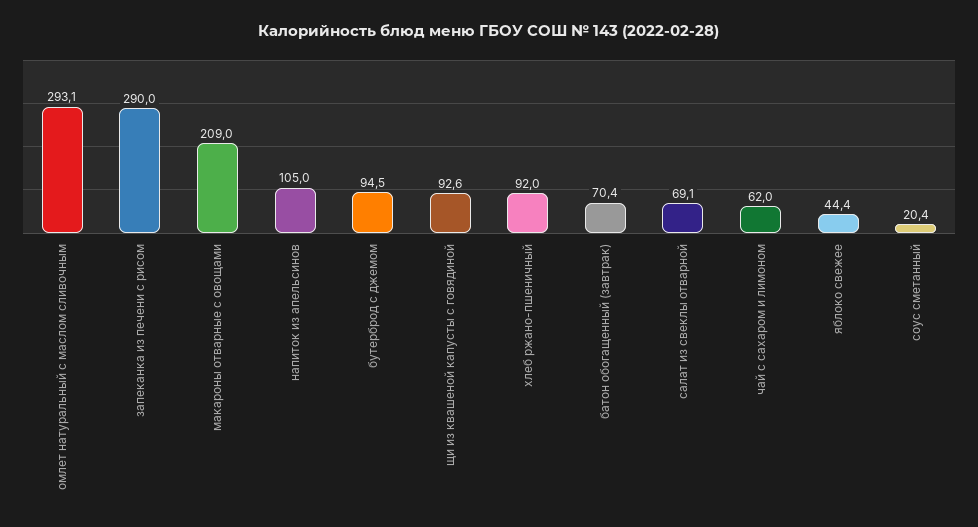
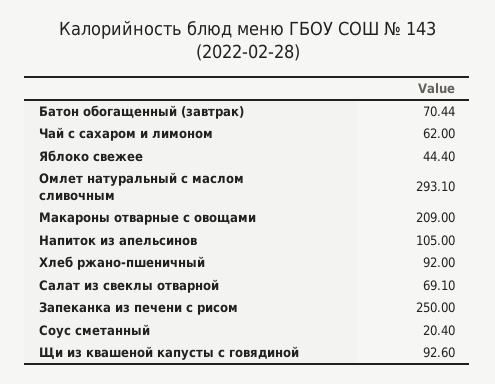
  {
    "омлет натуральный с маслом сливочным": 293.1,
-   "запеканка из печени с рисом": 290,
+   "запеканка из печени с рисом": 250,
    "макароны отварные с овощами": 209,
    "напиток из апельсинов": 105,
-   "бутерброд с джемом": 94.5,
    "щи из квашеной капусты с говядиной": 92.6,
    "хлеб ржано-пшеничный": 92,
    "батон обогащенный (завтрак)": 70.44,
    "салат из свеклы отварной": 69.1,
    "чай с сахаром и лимоном": 62,
    "яблоко свежее": 44.4,
    "соус сметанный": 20.4
  }

